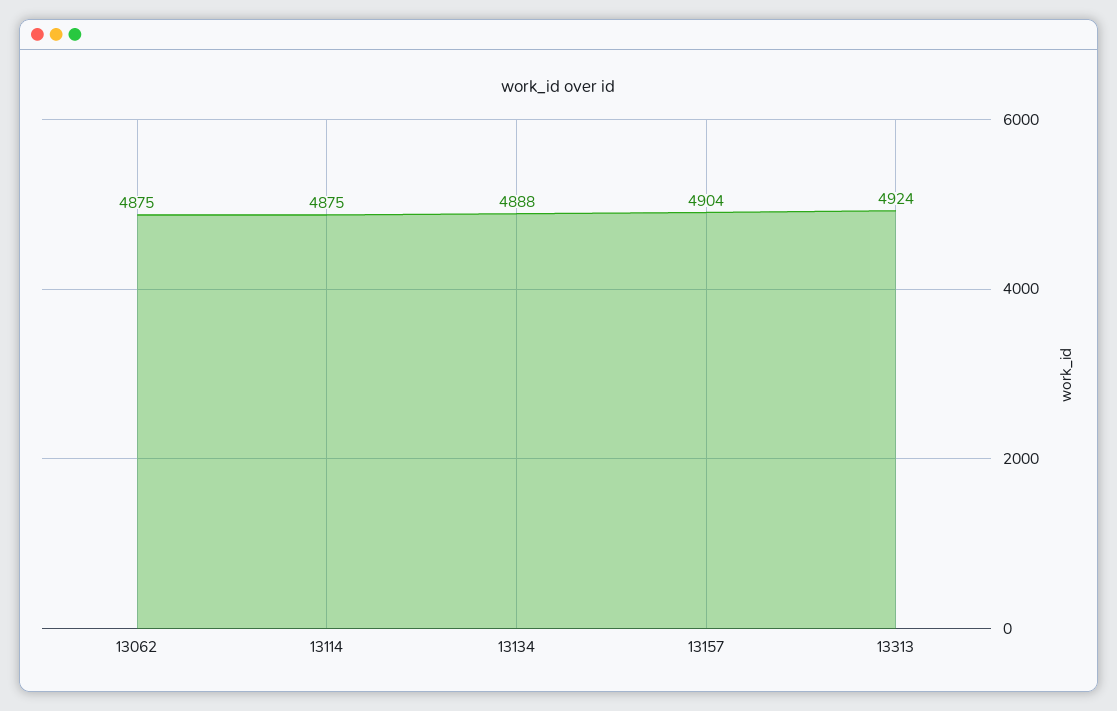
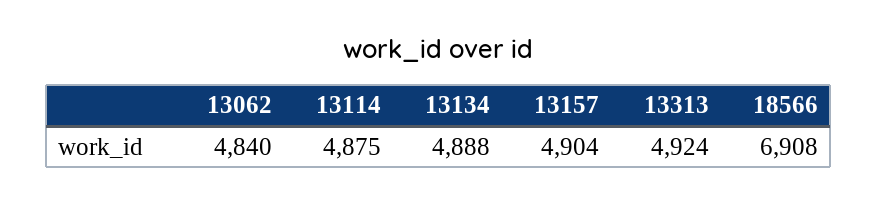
  {
-   "13062": 4875,
+   "13062": 4840,
    "13114": 4875,
    "13134": 4888,
    "13157": 4904,
-   "13313": 4924
+   "13313": 4924,
+   "18566": 6908
  }

